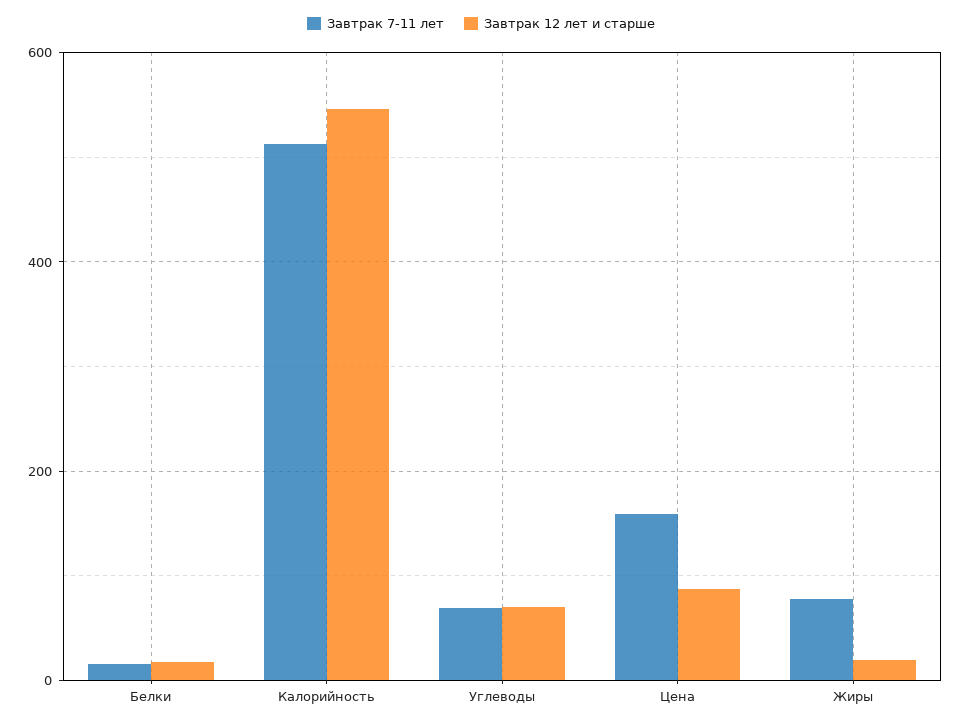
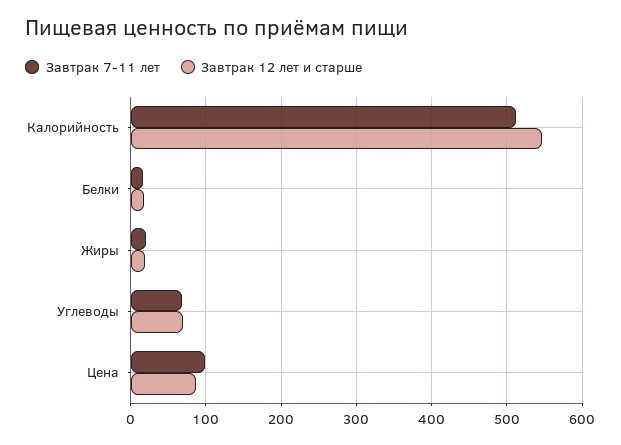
  {
    "Завтрак 7-11 лет": {
      "Белки": 20,
      "Калорийность": 510,
      "Углеводы": 70,
-     "Цена": 160,
+     "Цена": 100,
-     "Жиры": 80
+     "Жиры": 20
    },
    "Завтрак 12 лет и старше": {
      "Белки": 20,
      "Калорийность": 550,
      "Углеводы": 70,
      "Цена": 90,
      "Жиры": 20
    }
  }

